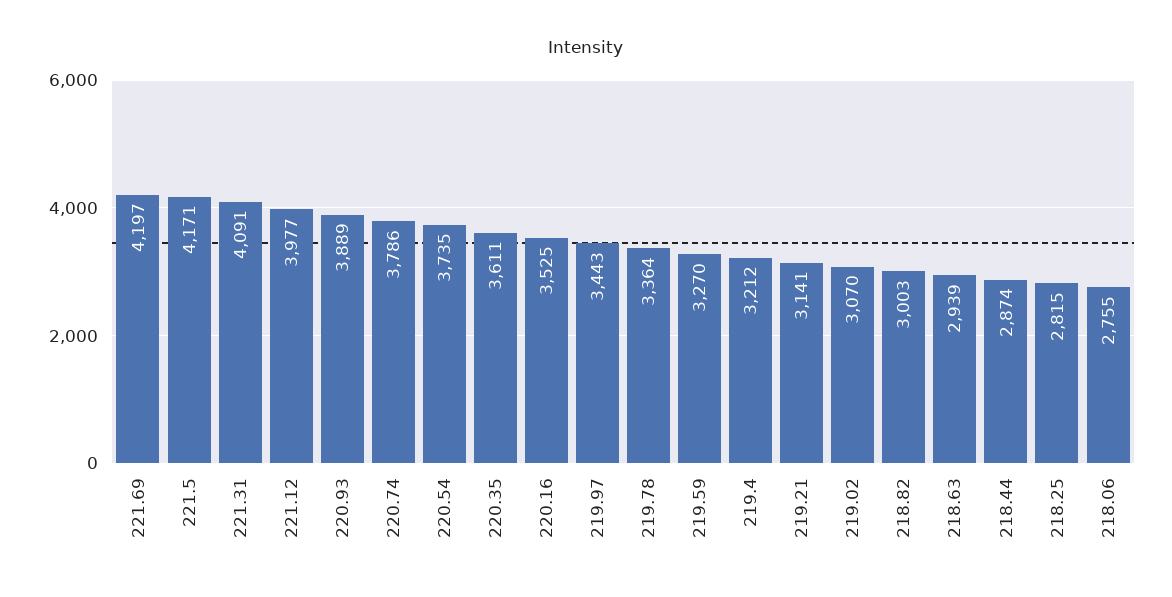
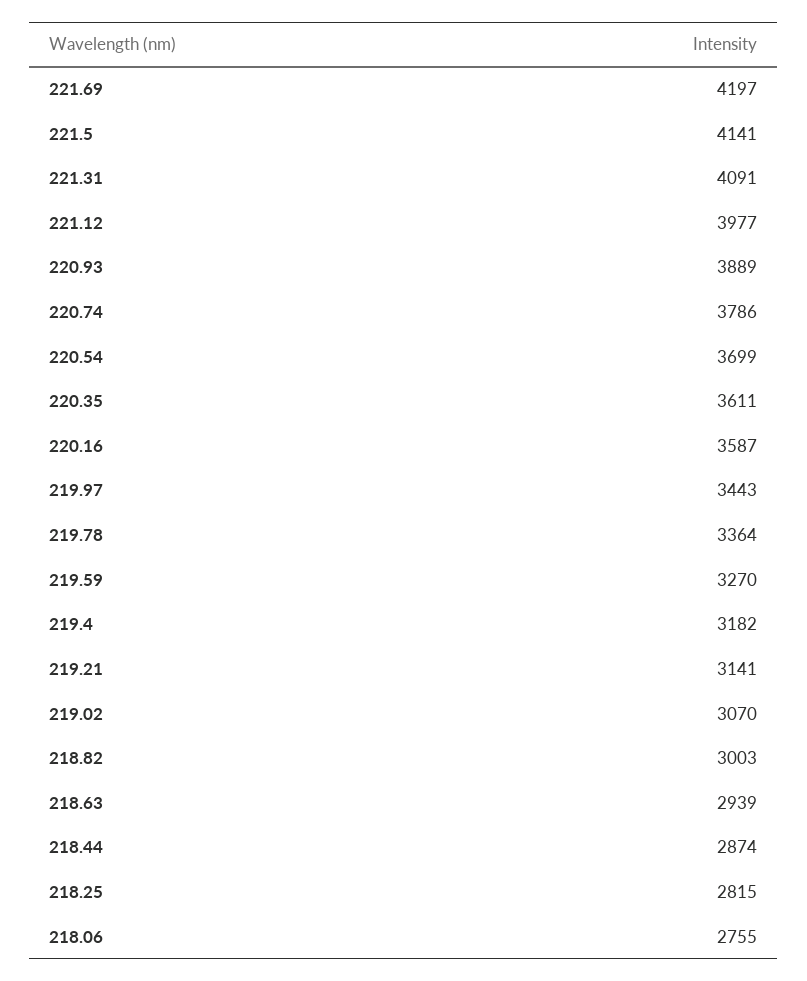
  {
    "221.69": 4197,
-   "221.5": 4171,
+   "221.5": 4141,
    "221.31": 4091,
    "221.12": 3977,
    "220.93": 3889,
    "220.74": 3786,
-   "220.54": 3735,
+   "220.54": 3699,
    "220.35": 3611,
-   "220.16": 3525,
+   "220.16": 3587,
    "219.97": 3443,
    "219.78": 3364,
    "219.59": 3270,
-   "219.4": 3212,
+   "219.4": 3182,
    "219.21": 3141,
    "219.02": 3070,
    "218.82": 3003,
    "218.63": 2939,
    "218.44": 2874,
    "218.25": 2815,
    "218.06": 2755
  }

